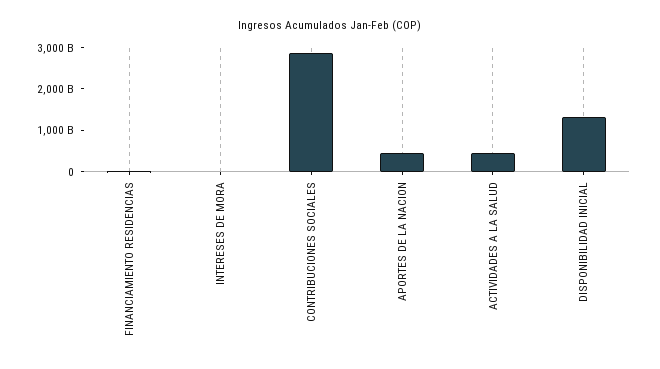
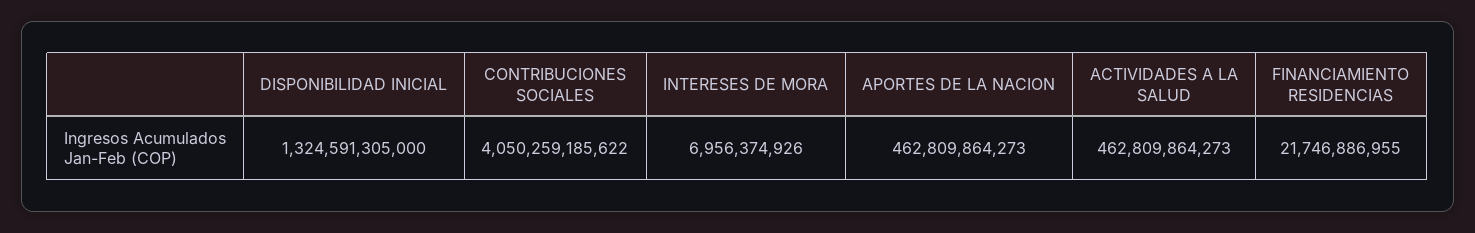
  {
    "FINANCIAMIENTO RESIDENCIAS": 21746886955,
    "INTERESES DE MORA": 6956374926,
-   "CONTRIBUCIONES SOCIALES": 2800000000000,
+   "CONTRIBUCIONES SOCIALES": 4050259185622,
    "APORTES DE LA NACION": 462809864273,
    "ACTIVIDADES A LA SALUD": 462809864273,
    "DISPONIBILIDAD INICIAL": 1324591305000
  }

